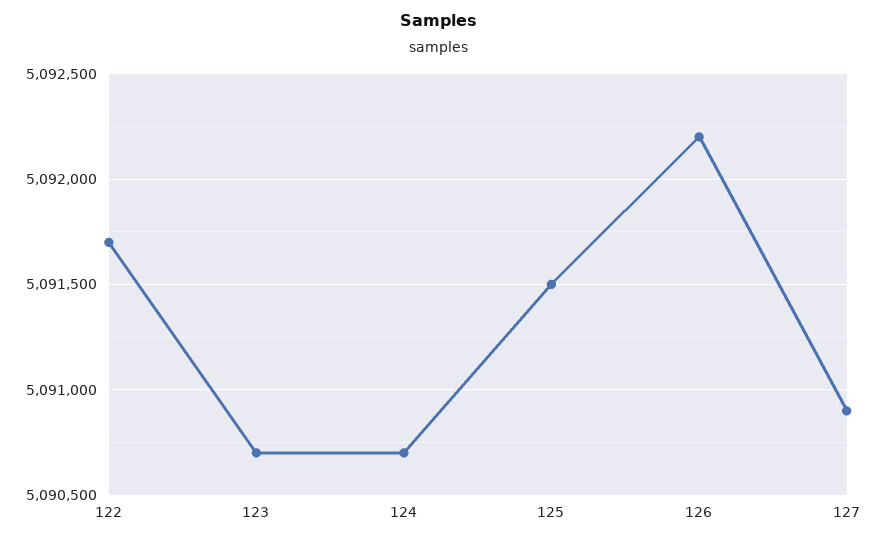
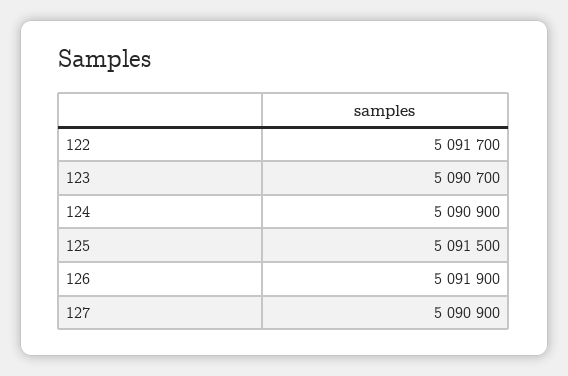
  {
    "122": 5091700,
    "123": 5090700,
-   "124": 5090700,
+   "124": 5090900,
    "125": 5091500,
-   "126": 5092200,
+   "126": 5091900,
    "127": 5090900
  }

